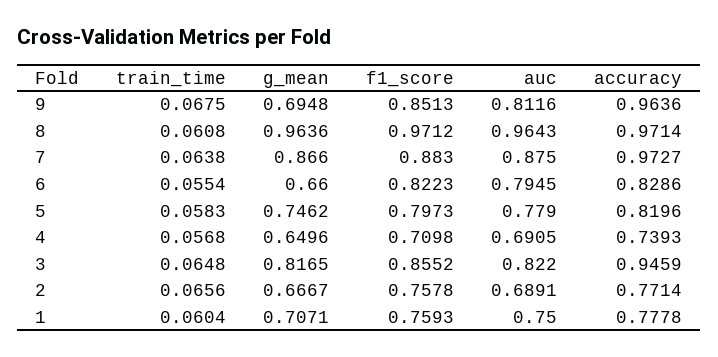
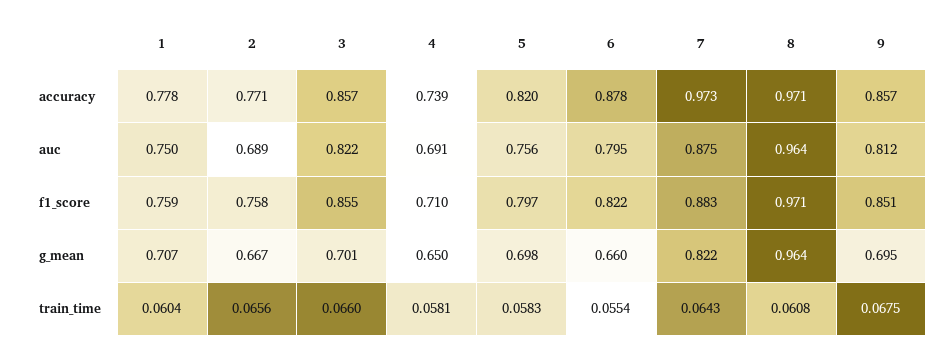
  {
    "train_time": {
      "9": 0.0675,
      "8": 0.0608,
-     "7": 0.0638,
+     "7": 0.0643,
      "6": 0.0554,
      "5": 0.0583,
-     "4": 0.0568,
+     "4": 0.0581,
-     "3": 0.0648,
+     "3": 0.066,
      "2": 0.0656,
      "1": 0.0604
    },
    "g_mean": {
      "9": 0.6948,
      "8": 0.9636,
-     "7": 0.866,
+     "7": 0.822,
      "6": 0.66,
-     "5": 0.7462,
+     "5": 0.698,
      "4": 0.6496,
-     "3": 0.8165,
+     "3": 0.701,
      "2": 0.6667,
      "1": 0.7071
    },
    "f1_score": {
      "9": 0.8513,
      "8": 0.9712,
      "7": 0.883,
      "6": 0.8223,
      "5": 0.7973,
      "4": 0.7098,
      "3": 0.8552,
      "2": 0.7578,
      "1": 0.7593
    },
    "auc": {
      "9": 0.8116,
      "8": 0.9643,
      "7": 0.875,
      "6": 0.7945,
-     "5": 0.779,
+     "5": 0.756,
      "4": 0.6905,
      "3": 0.822,
      "2": 0.6891,
      "1": 0.75
    },
    "accuracy": {
-     "9": 0.9636,
+     "9": 0.857,
      "8": 0.9714,
      "7": 0.9727,
-     "6": 0.8286,
+     "6": 0.878,
      "5": 0.8196,
      "4": 0.7393,
-     "3": 0.9459,
+     "3": 0.857,
      "2": 0.7714,
      "1": 0.7778
    }
  }

